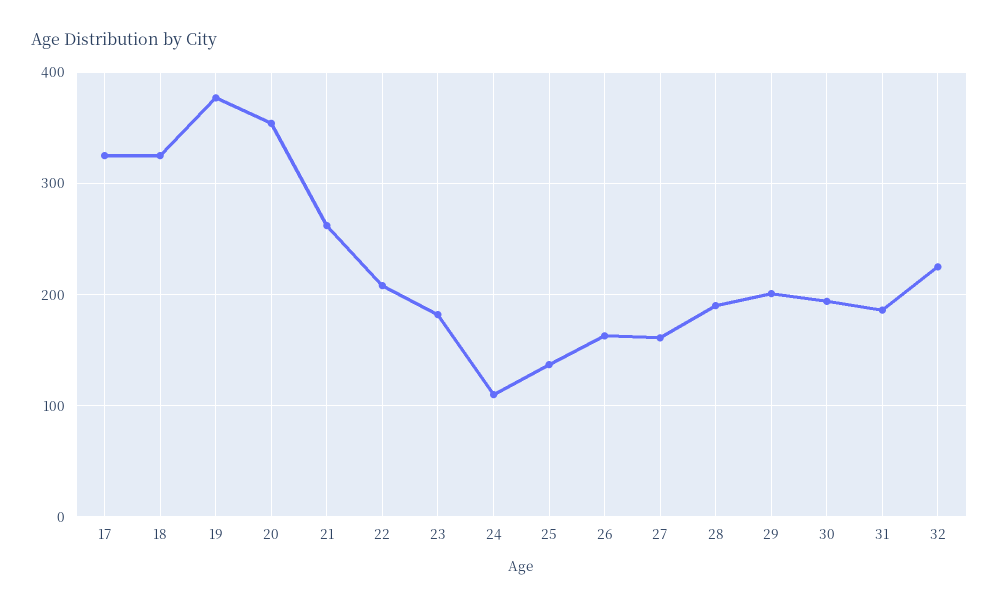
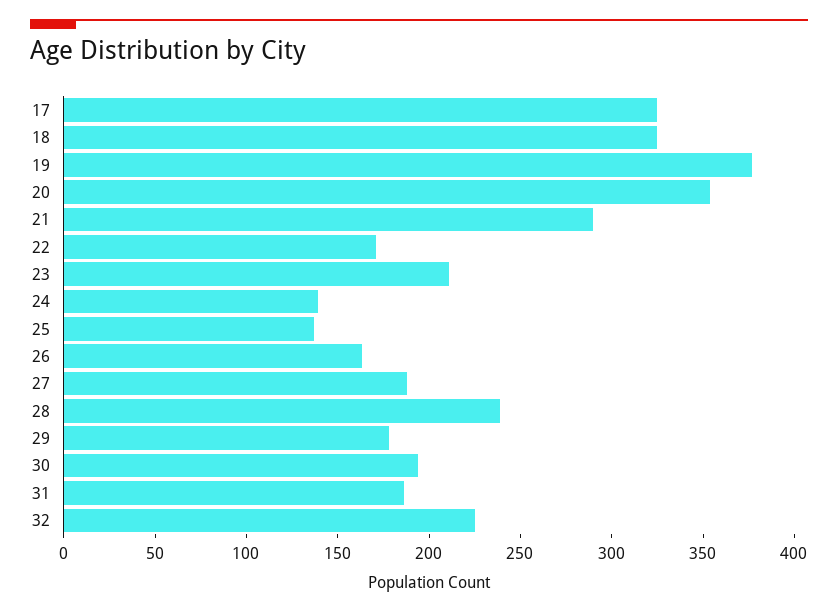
  {
    "17": 330,
    "18": 330,
    "19": 380,
    "20": 350,
-   "21": 260,
+   "21": 290,
-   "22": 210,
+   "22": 170,
-   "23": 180,
+   "23": 210,
-   "24": 110,
+   "24": 140,
    "25": 140,
    "26": 160,
-   "27": 160,
+   "27": 190,
-   "28": 190,
+   "28": 240,
-   "29": 200,
+   "29": 180,
    "30": 190,
    "31": 190,
    "32": 230
  }

